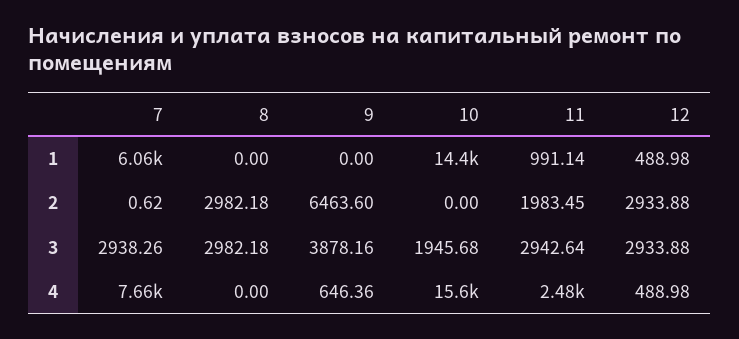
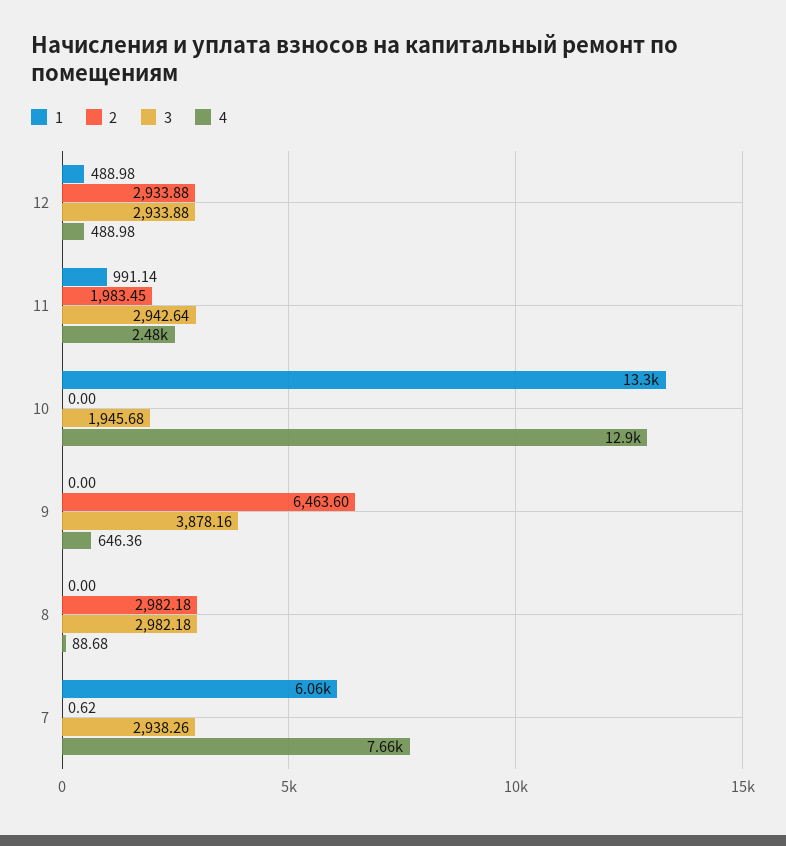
  {
    "1": {
      "7": 6060,
      "8": 0,
      "9": 0,
-     "10": 14400,
+     "10": 13300,
      "11": 991.14,
      "12": 488.98
    },
    "2": {
      "7": 0.62,
      "8": 2982.18,
      "9": 6463.6,
      "10": 0,
      "11": 1983.45,
      "12": 2933.88
    },
    "3": {
      "7": 2938.26,
      "8": 2982.18,
      "9": 3878.16,
      "10": 1945.68,
      "11": 2942.64,
      "12": 2933.88
    },
    "4": {
      "7": 7660,
-     "8": 0,
+     "8": 88.68,
      "9": 646.36,
-     "10": 15600,
+     "10": 12900,
      "11": 2480,
      "12": 488.98
    }
  }

